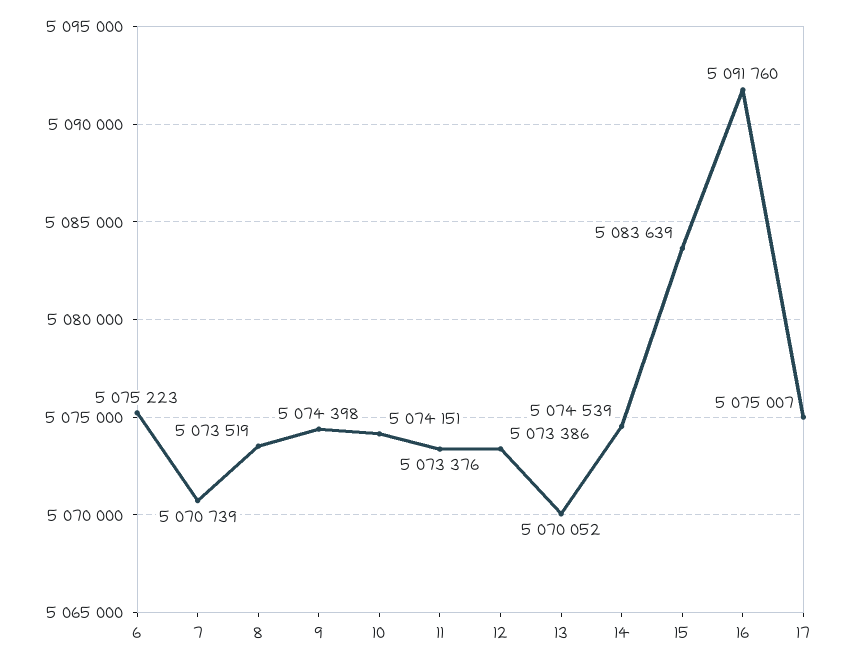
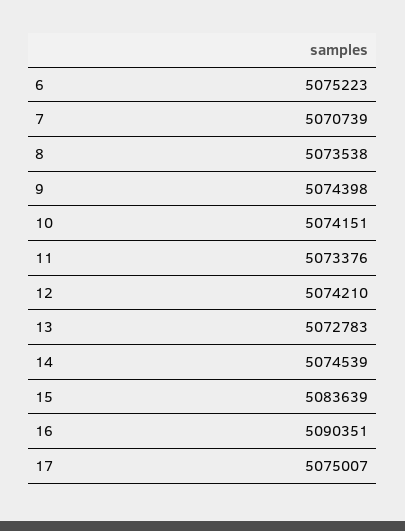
  {
    "6": 5075223,
    "7": 5070739,
-   "8": 5073519,
+   "8": 5073538,
    "9": 5074398,
    "10": 5074151,
    "11": 5073376,
-   "12": 5073386,
+   "12": 5074210,
-   "13": 5070052,
+   "13": 5072783,
    "14": 5074539,
    "15": 5083639,
-   "16": 5091760,
+   "16": 5090351,
    "17": 5075007
  }

